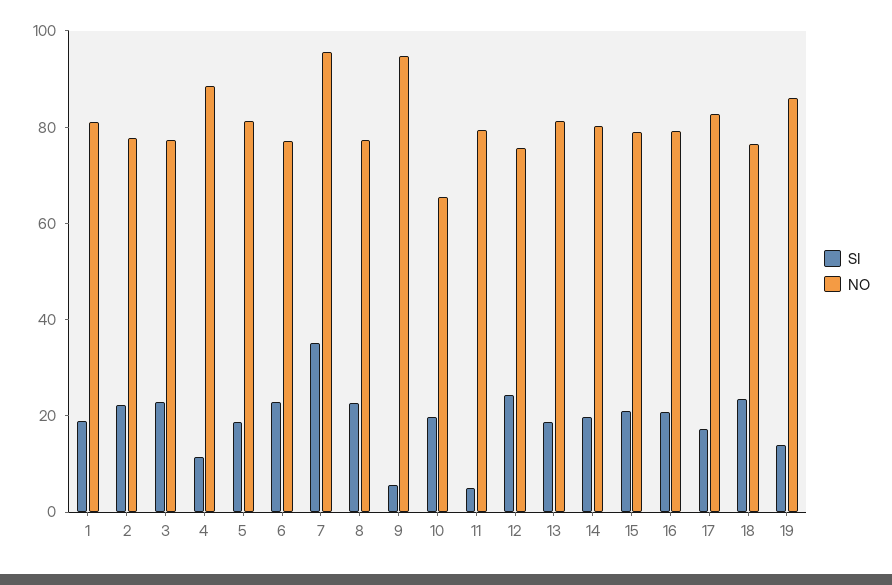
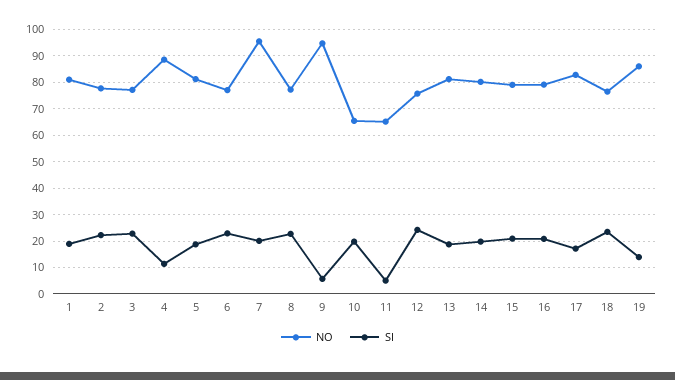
  {
    "SI": {
      "1": 20,
      "2": 22.5,
      "3": 22.5,
      "4": 12.5,
      "5": 17.5,
      "6": 22.5,
-     "7": 35,
+     "7": 20,
      "8": 22.5,
      "9": 5,
      "10": 20,
      "11": 5,
      "12": 25,
      "13": 17.5,
      "14": 20,
      "15": 20,
      "16": 20,
      "17": 17.5,
      "18": 22.5,
      "19": 15
    },
    "NO": {
      "1": 80,
      "2": 77.5,
      "3": 77.5,
      "4": 87.5,
      "5": 82.5,
      "6": 77.5,
      "7": 95,
      "8": 77.5,
      "9": 95,
      "10": 65,
-     "11": 80,
+     "11": 65,
      "12": 75,
      "13": 82.5,
      "14": 80,
      "15": 80,
      "16": 80,
      "17": 82.5,
      "18": 77.5,
      "19": 85
    }
  }

